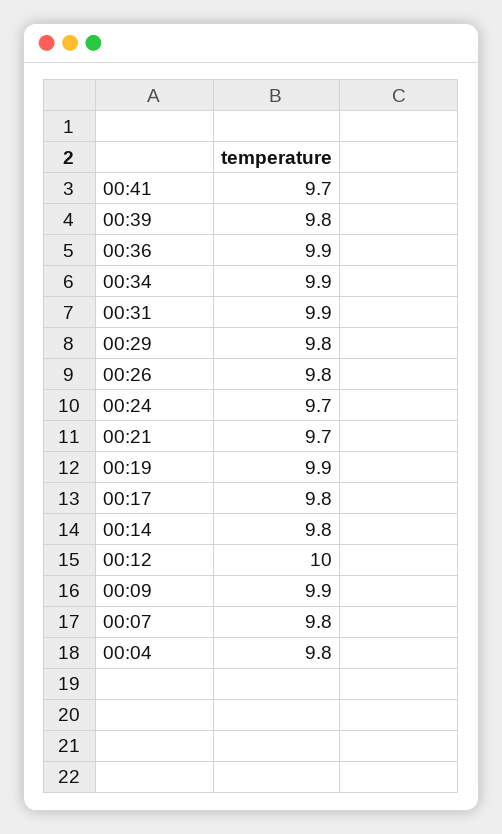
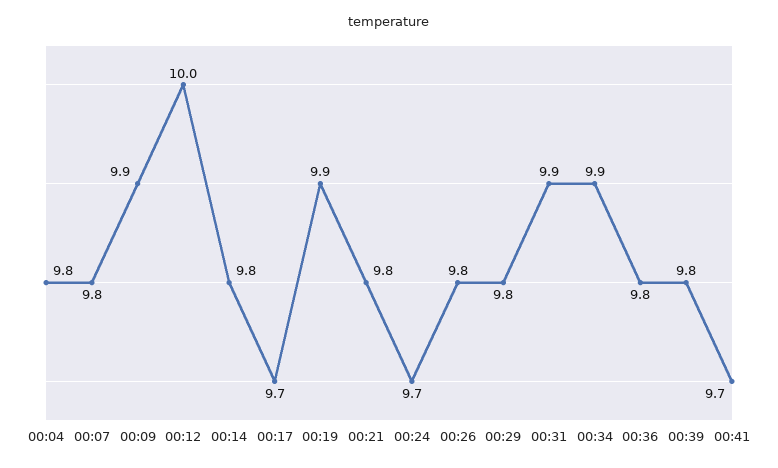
  {
    "00:41": 9.7,
    "00:39": 9.8,
-   "00:36": 9.9,
+   "00:36": 9.8,
    "00:34": 9.9,
    "00:31": 9.9,
    "00:29": 9.8,
    "00:26": 9.8,
    "00:24": 9.7,
-   "00:21": 9.7,
+   "00:21": 9.8,
    "00:19": 9.9,
-   "00:17": 9.8,
+   "00:17": 9.7,
    "00:14": 9.8,
    "00:12": 10,
    "00:09": 9.9,
    "00:07": 9.8,
    "00:04": 9.8
  }

